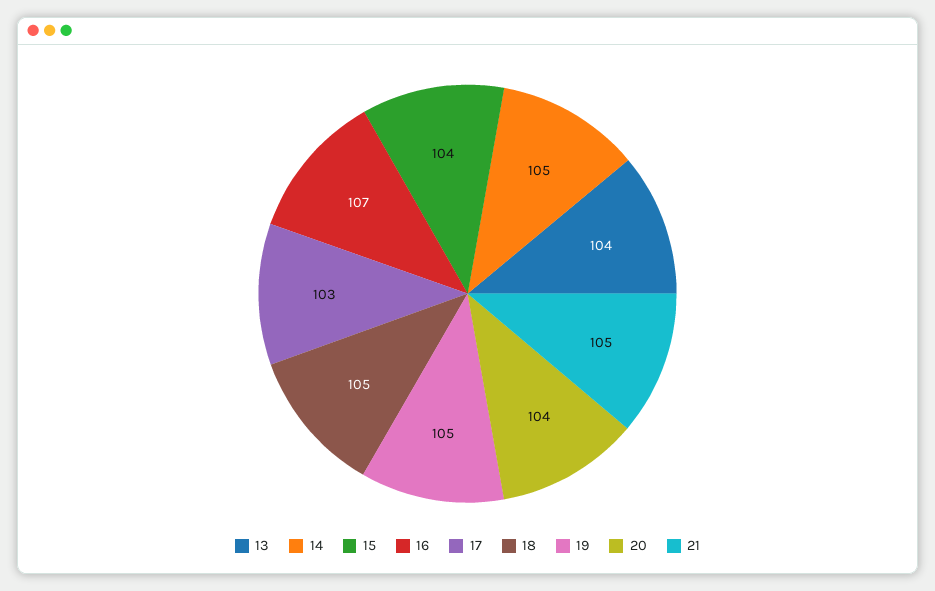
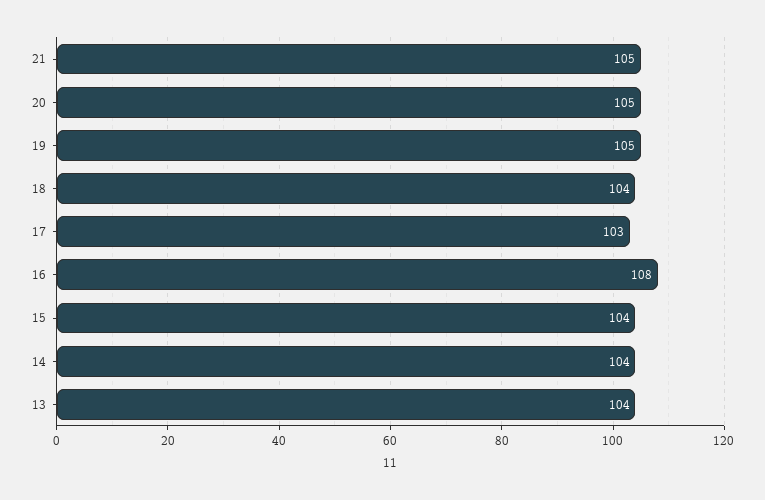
  {
    "13": 104,
-   "14": 105,
+   "14": 104,
    "15": 104,
-   "16": 107,
+   "16": 108,
    "17": 103,
-   "18": 105,
+   "18": 104,
    "19": 105,
-   "20": 104,
+   "20": 105,
    "21": 105
  }

